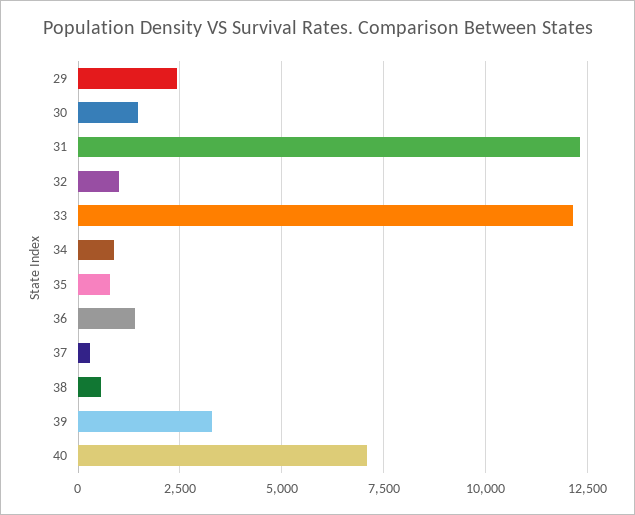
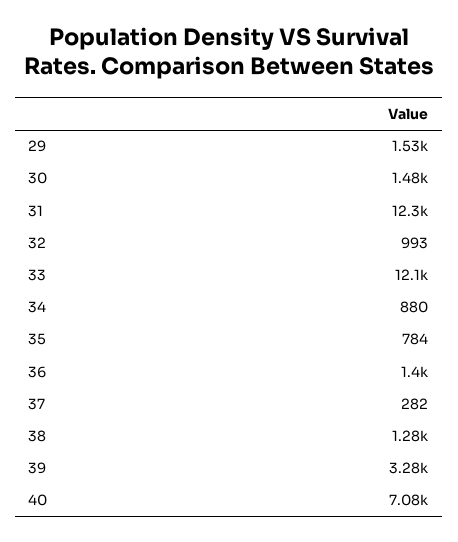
  {
-   "29": 2500,
+   "29": 1530,
    "30": 1480,
    "31": 12300,
    "32": 993,
    "33": 12100,
    "34": 880,
    "35": 784,
    "36": 1400,
    "37": 282,
-   "38": 500,
+   "38": 1280,
    "39": 3280,
    "40": 7080
  }

